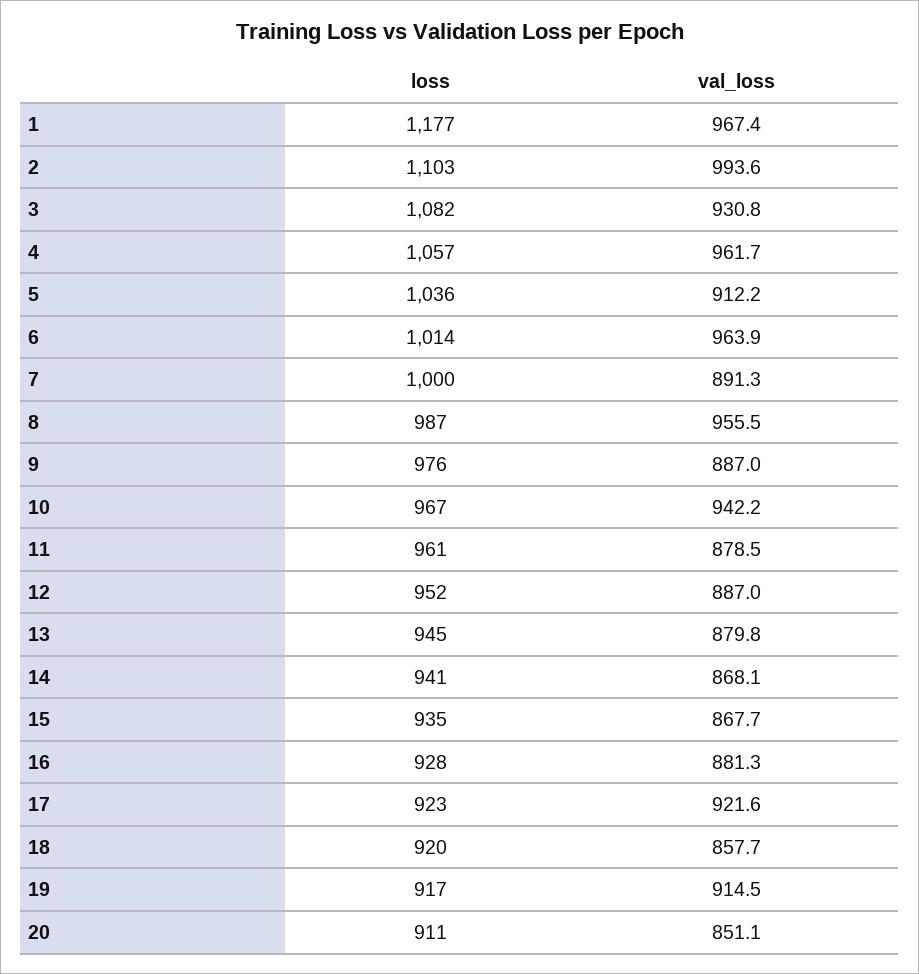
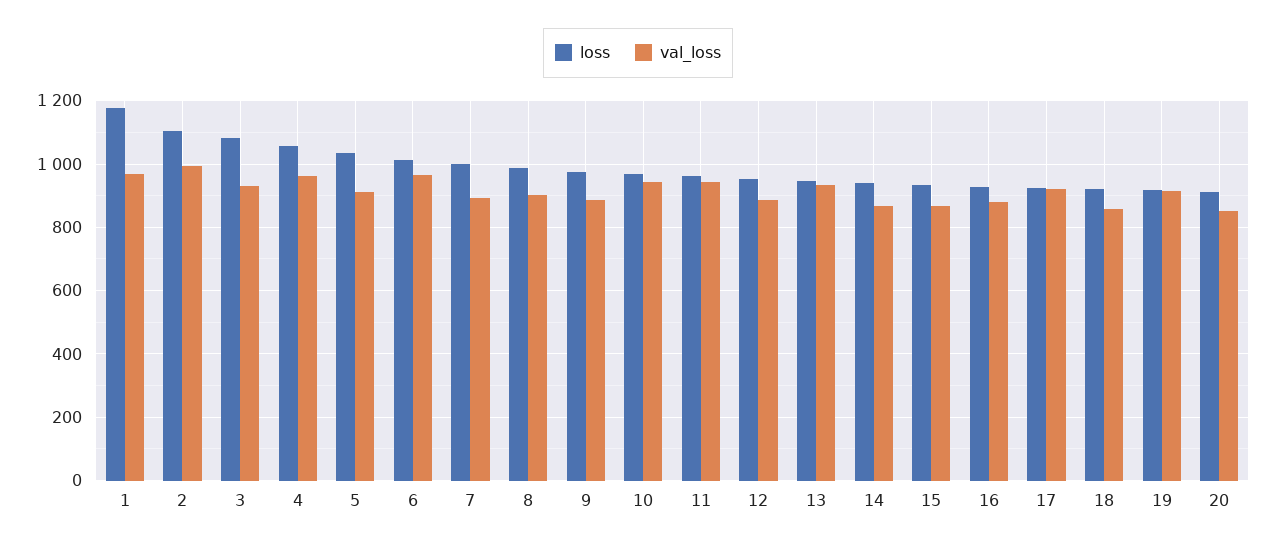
  {
    "loss": {
      "1": 1177,
      "2": 1103,
      "3": 1082,
      "4": 1057,
      "5": 1036,
      "6": 1014,
      "7": 1000,
      "8": 987,
      "9": 976,
      "10": 967,
      "11": 961,
      "12": 952,
      "13": 945,
      "14": 941,
      "15": 935,
      "16": 928,
      "17": 923,
      "18": 920,
      "19": 917,
      "20": 911
    },
    "val_loss": {
      "1": 967.4,
      "2": 993.6,
      "3": 930.8,
      "4": 961.7,
      "5": 912.2,
      "6": 963.9,
      "7": 891.3,
-     "8": 955.5,
+     "8": 900,
      "9": 887,
      "10": 942.2,
-     "11": 878.5,
+     "11": 940,
      "12": 887,
-     "13": 879.8,
+     "13": 940,
      "14": 868.1,
      "15": 867.7,
      "16": 881.3,
      "17": 921.6,
      "18": 857.7,
      "19": 914.5,
      "20": 851.1
    }
  }

